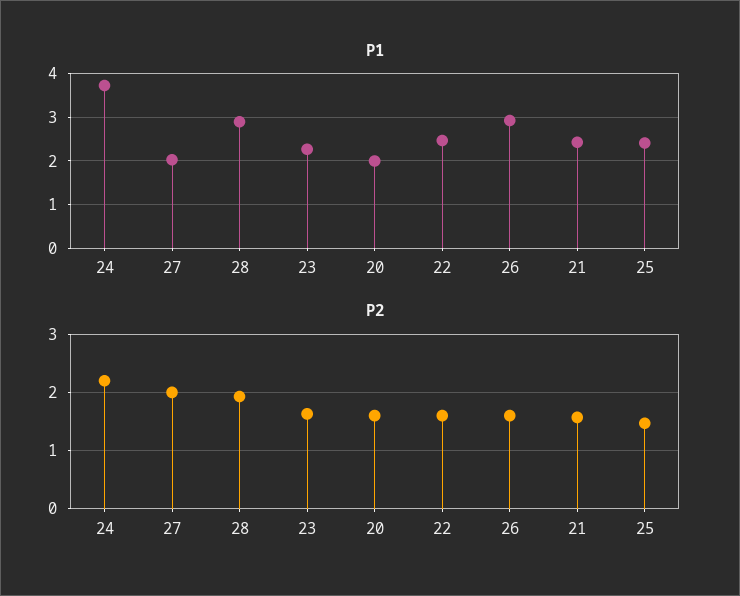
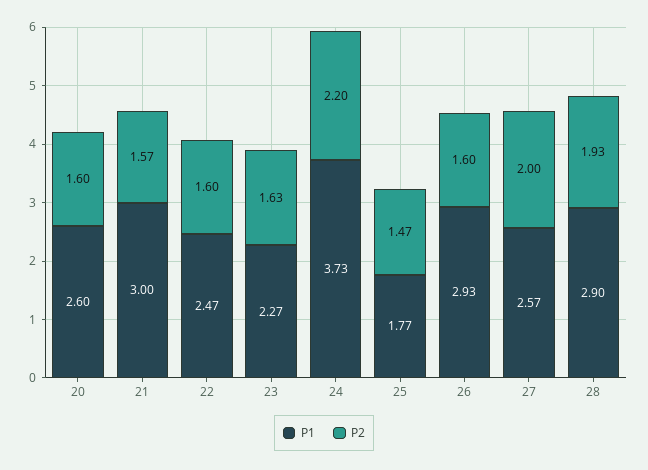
  {
    "P1": {
      "24": 3.73,
-     "27": 2,
+     "27": 2.57,
      "28": 2.9,
      "23": 2.27,
-     "20": 2,
+     "20": 2.6,
      "22": 2.47,
      "26": 2.93,
-     "21": 2.4,
+     "21": 3,
-     "25": 2.4
+     "25": 1.77
    },
    "P2": {
      "24": 2.2,
      "27": 2,
      "28": 1.93,
      "23": 1.63,
      "20": 1.6,
      "22": 1.6,
      "26": 1.6,
      "21": 1.57,
      "25": 1.47
    }
  }

